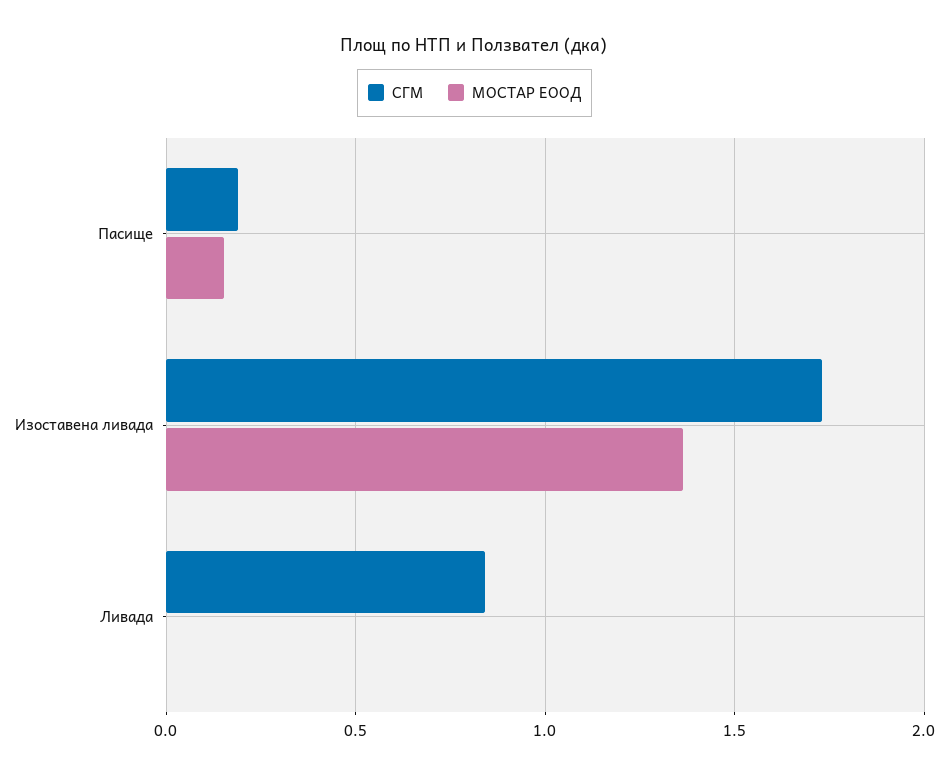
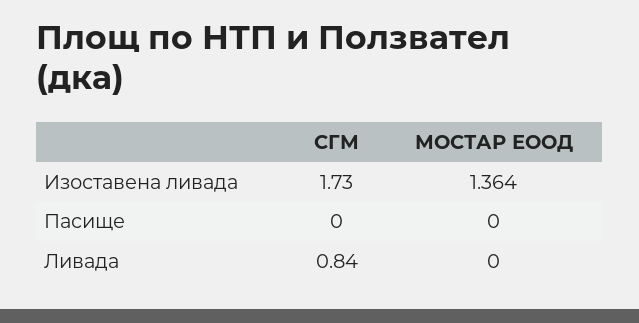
  {
    "СГМ": {
-     "Пасище": 0.2,
+     "Пасище": 0,
      "Изоставена ливада": 1.73,
      "Ливада": 0.84
    },
    "МОСТАР ЕООД": {
-     "Пасище": 0.15,
+     "Пасище": 0,
      "Изоставена ливада": 1.364,
      "Ливада": 0
    }
  }

